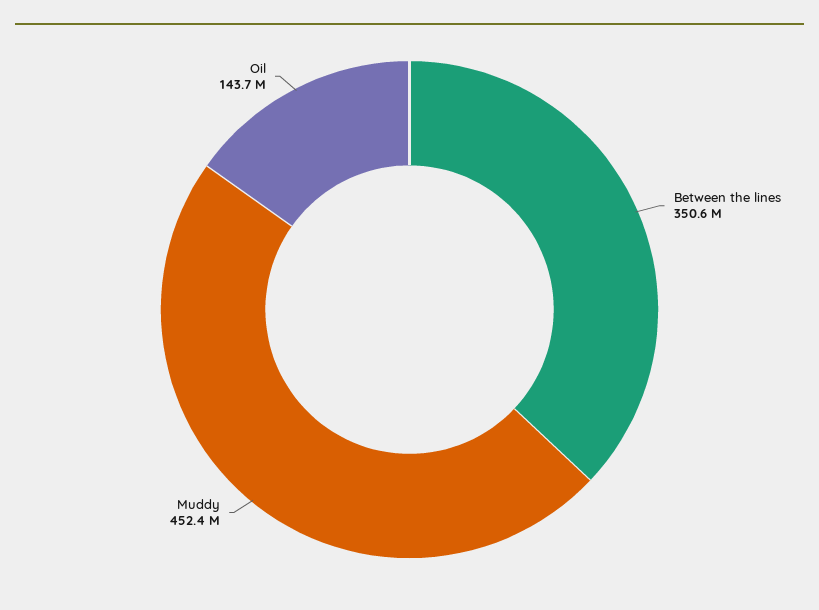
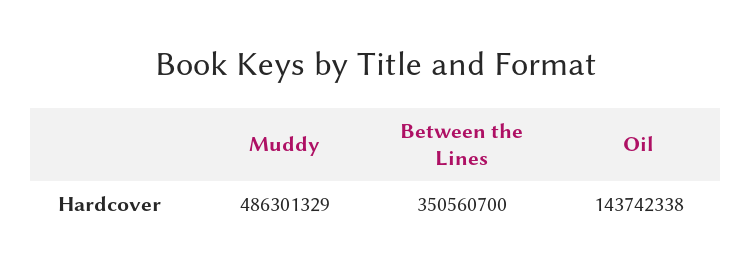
  {
    "Between the lines": 350560700,
-   "Muddy": 452400000,
+   "Muddy": 486301329,
    "Oil": 143742338
  }

